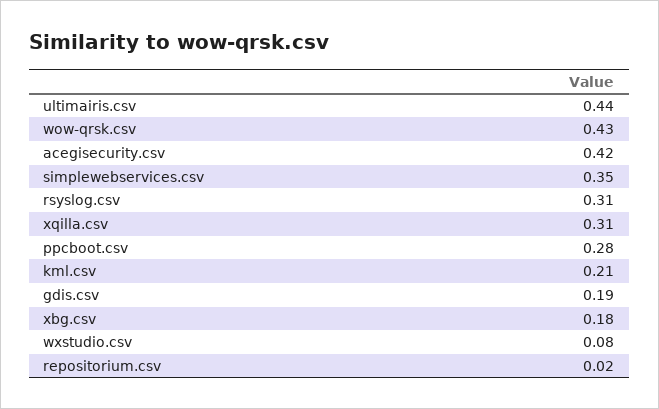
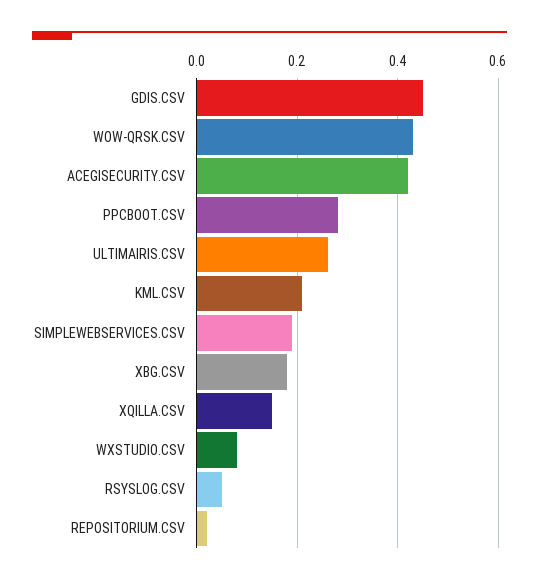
  {
-   "ultimairis.csv": 0.44,
+   "ultimairis.csv": 0.25,
    "wow-qrsk.csv": 0.43,
    "acegisecurity.csv": 0.42,
-   "simplewebservices.csv": 0.35,
+   "simplewebservices.csv": 0.2,
-   "rsyslog.csv": 0.31,
+   "rsyslog.csv": 0.05,
-   "xqilla.csv": 0.31,
+   "xqilla.csv": 0.15,
    "ppcboot.csv": 0.28,
    "kml.csv": 0.21,
-   "gdis.csv": 0.19,
+   "gdis.csv": 0.45,
    "xbg.csv": 0.18,
    "wxstudio.csv": 0.08,
    "repositorium.csv": 0.02
  }

